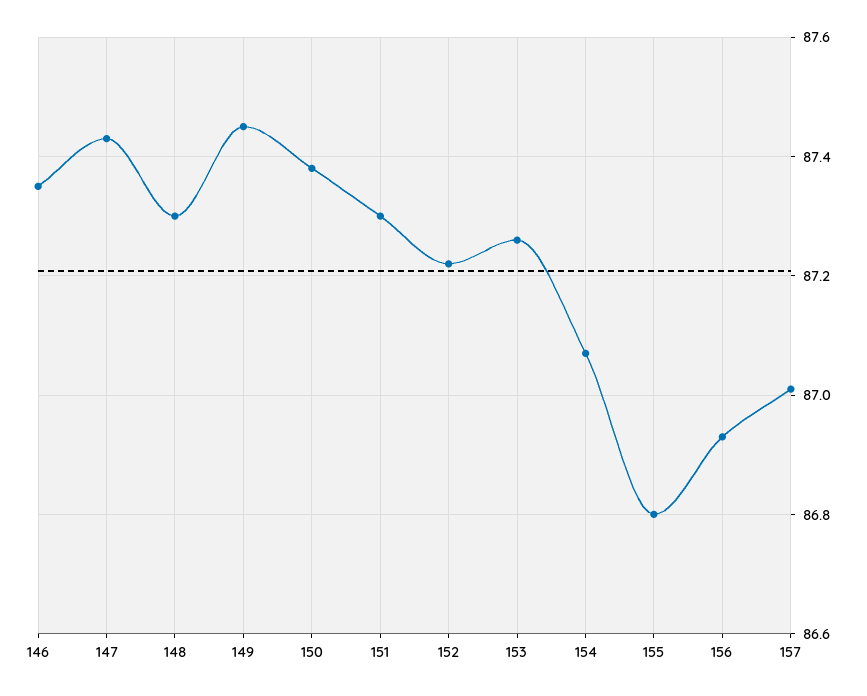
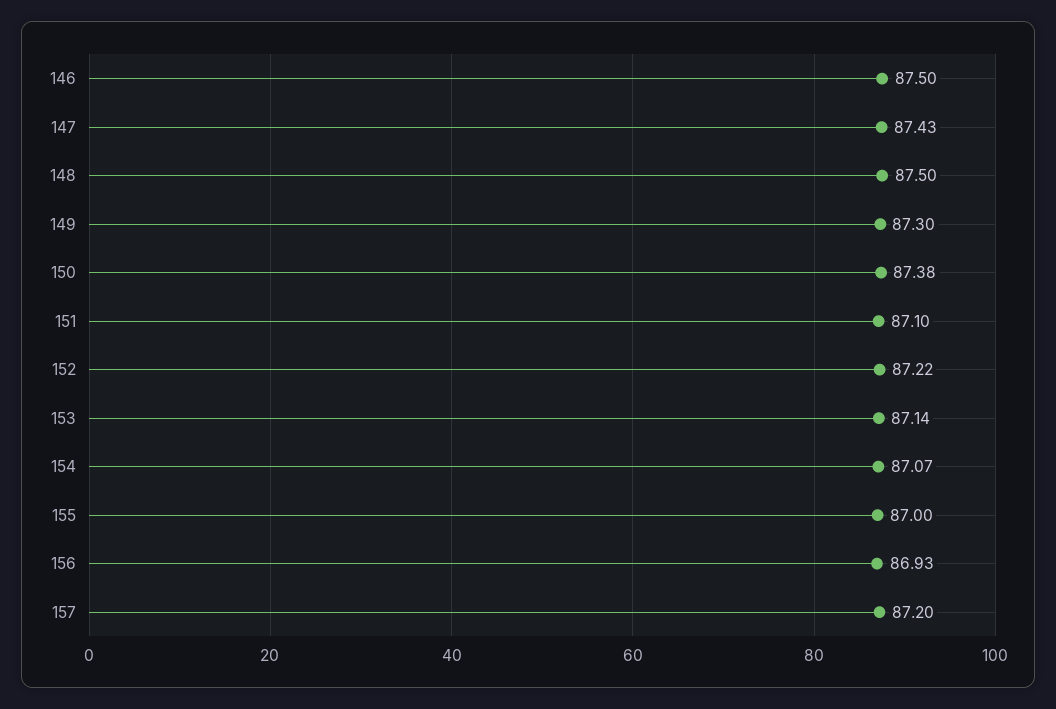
  {
-   "146": 87.35,
+   "146": 87.5,
    "147": 87.43,
-   "148": 87.3,
+   "148": 87.5,
-   "149": 87.45,
+   "149": 87.3,
    "150": 87.38,
-   "151": 87.3,
+   "151": 87.1,
    "152": 87.22,
-   "153": 87.25,
+   "153": 87.14,
    "154": 87.07,
-   "155": 86.8,
+   "155": 87,
    "156": 86.93,
-   "157": 87
+   "157": 87.2
  }

